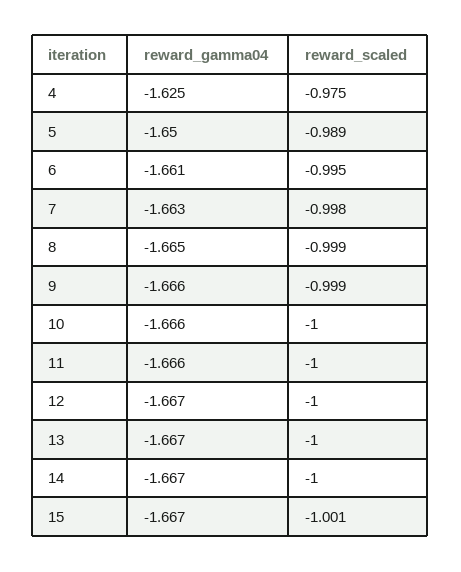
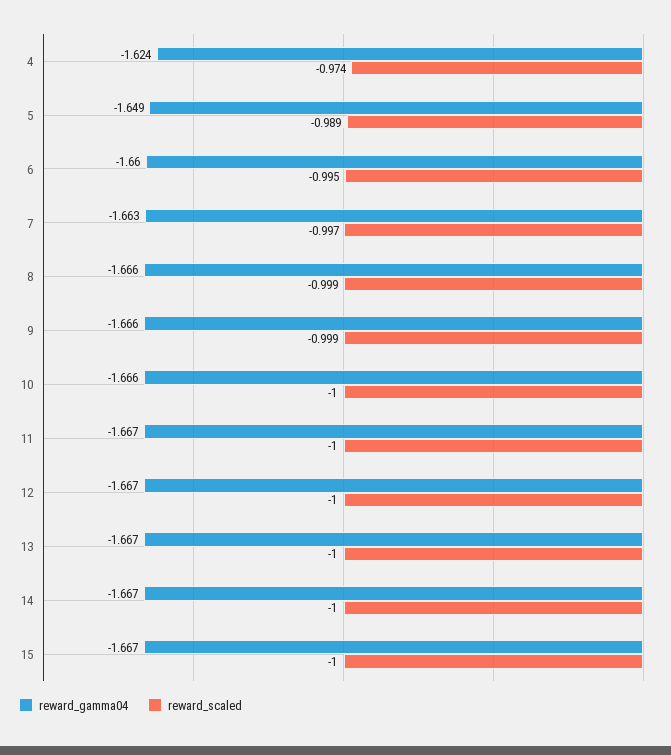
  {
    "reward_gamma04": {
-     "4": -1.625,
+     "4": -1.624,
-     "5": -1.65,
+     "5": -1.649,
-     "6": -1.661,
+     "6": -1.66,
      "7": -1.663,
-     "8": -1.665,
+     "8": -1.666,
      "9": -1.666,
      "10": -1.666,
-     "11": -1.666,
+     "11": -1.667,
      "12": -1.667,
      "13": -1.667,
      "14": -1.667,
      "15": -1.667
    },
    "reward_scaled": {
-     "4": -0.975,
+     "4": -0.974,
      "5": -0.989,
      "6": -0.995,
-     "7": -0.998,
+     "7": -0.997,
      "8": -0.999,
      "9": -0.999,
      "10": -1,
      "11": -1,
      "12": -1,
      "13": -1,
      "14": -1,
-     "15": -1.001
+     "15": -1
    }
  }

